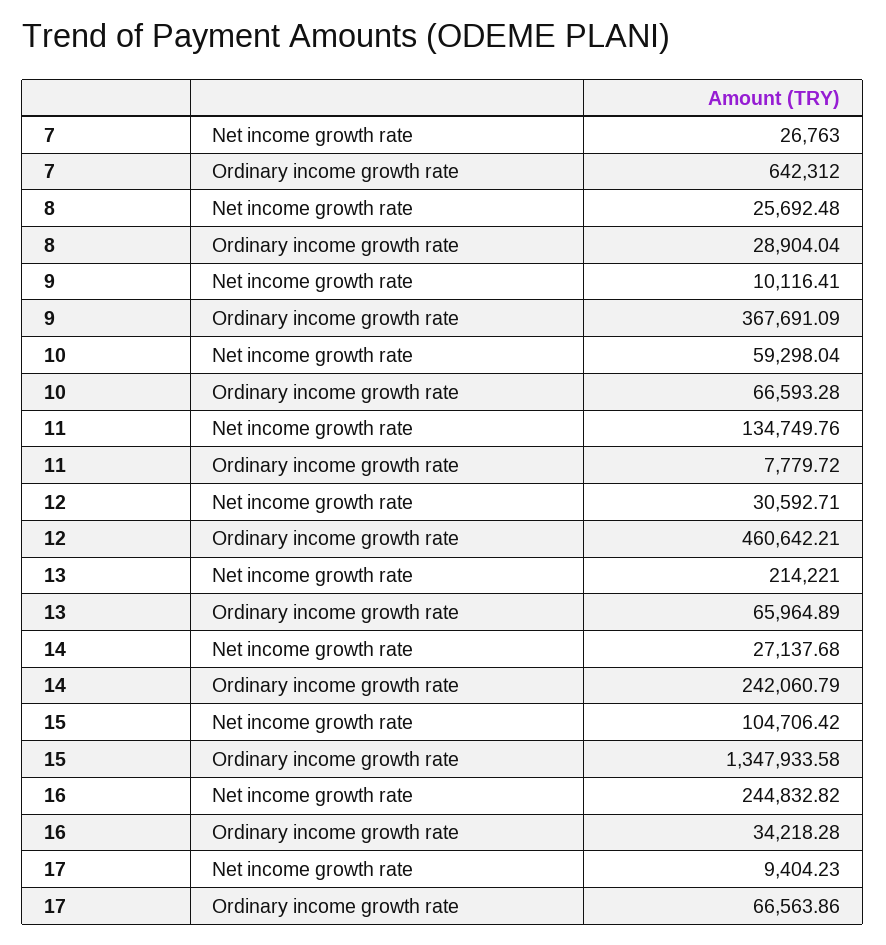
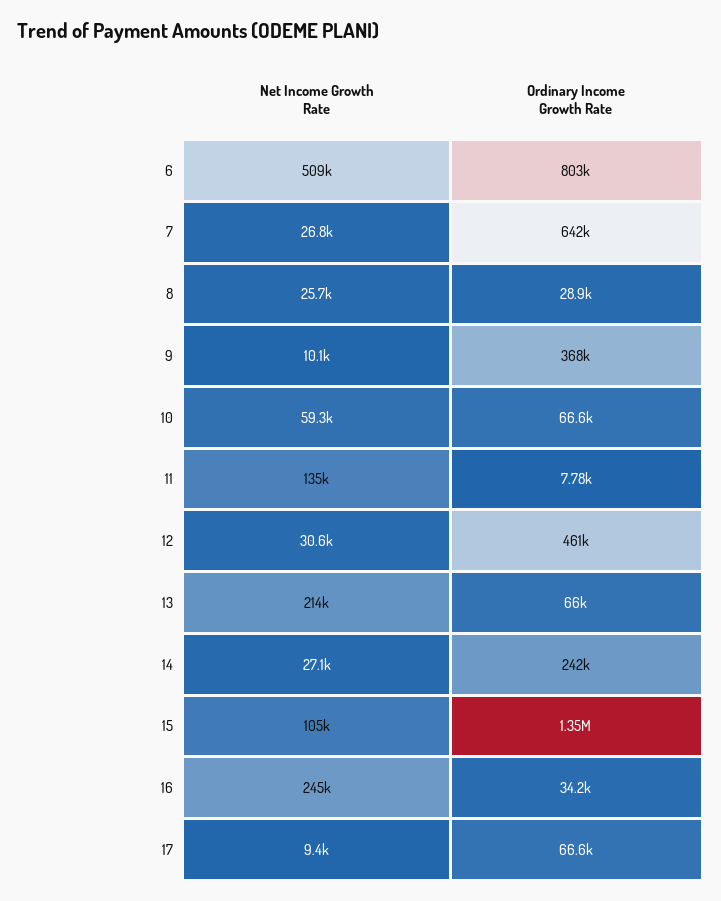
  {
    "7": {
      "Net income growth rate": 26763,
      "Ordinary income growth rate": 642312
    },
    "8": {
      "Net income growth rate": 25692.48,
      "Ordinary income growth rate": 28904.04
    },
    "9": {
      "Net income growth rate": 10116.41,
      "Ordinary income growth rate": 367691.09
    },
    "10": {
      "Net income growth rate": 59298.04,
      "Ordinary income growth rate": 66593.28
    },
    "11": {
      "Net income growth rate": 134749.76,
      "Ordinary income growth rate": 7779.72
    },
    "12": {
      "Net income growth rate": 30592.71,
      "Ordinary income growth rate": 460642.21
    },
    "13": {
      "Net income growth rate": 214221,
      "Ordinary income growth rate": 65964.89
    },
    "14": {
      "Net income growth rate": 27137.68,
      "Ordinary income growth rate": 242060.79
    },
    "15": {
      "Net income growth rate": 104706.42,
      "Ordinary income growth rate": 1347933.58
    },
    "16": {
      "Net income growth rate": 244832.82,
      "Ordinary income growth rate": 34218.28
    },
    "17": {
      "Net income growth rate": 9404.23,
      "Ordinary income growth rate": 66563.86
-   }
+   },
+   "6": {
+     "Net income growth rate": 509000,
+     "Ordinary income growth rate": 803000
+   }
  }

